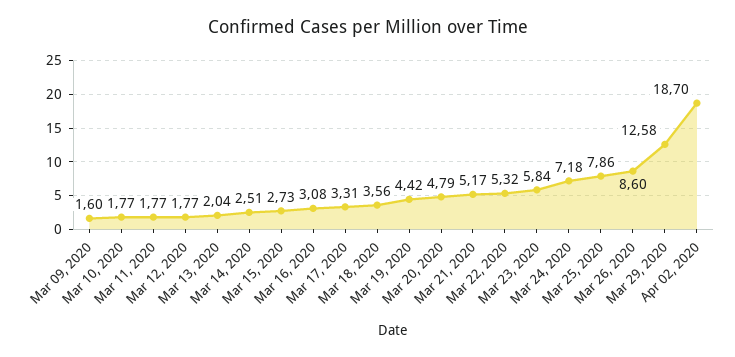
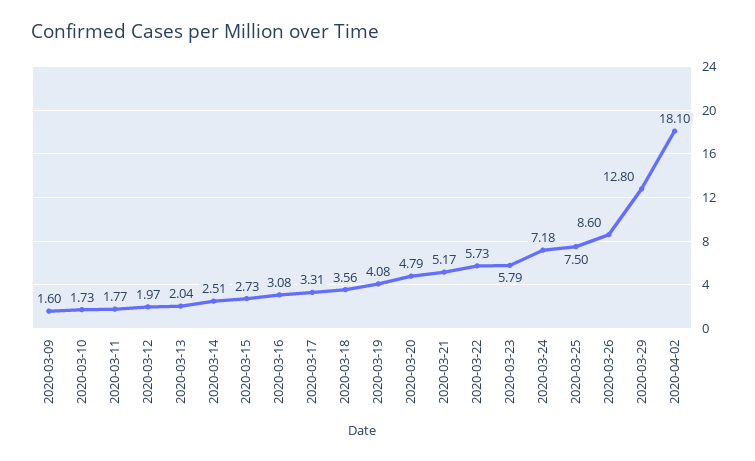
  {
    "Mar 09, 2020": 1.6,
-   "Mar 10, 2020": 1.77,
+   "Mar 10, 2020": 1.73,
    "Mar 11, 2020": 1.77,
-   "Mar 12, 2020": 1.77,
+   "Mar 12, 2020": 1.97,
    "Mar 13, 2020": 2.04,
    "Mar 14, 2020": 2.51,
    "Mar 15, 2020": 2.73,
    "Mar 16, 2020": 3.08,
    "Mar 17, 2020": 3.31,
    "Mar 18, 2020": 3.56,
-   "Mar 19, 2020": 4.42,
+   "Mar 19, 2020": 4.08,
    "Mar 20, 2020": 4.79,
    "Mar 21, 2020": 5.17,
-   "Mar 22, 2020": 5.32,
+   "Mar 22, 2020": 5.73,
-   "Mar 23, 2020": 5.84,
+   "Mar 23, 2020": 5.79,
    "Mar 24, 2020": 7.18,
-   "Mar 25, 2020": 7.86,
+   "Mar 25, 2020": 7.5,
    "Mar 26, 2020": 8.6,
-   "Mar 29, 2020": 12.58,
+   "Mar 29, 2020": 12.8,
-   "Apr 02, 2020": 18.7
+   "Apr 02, 2020": 18.1
  }

